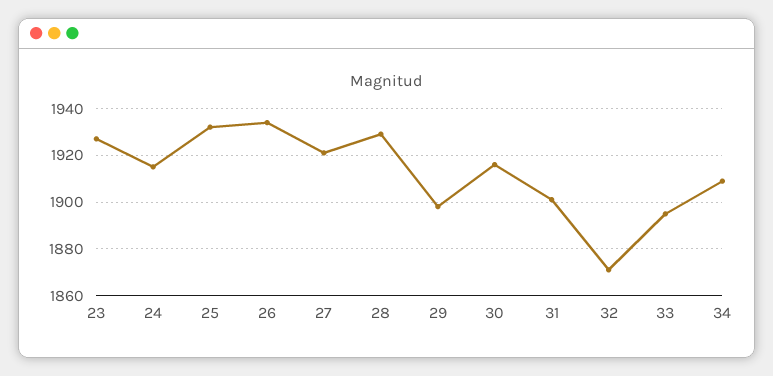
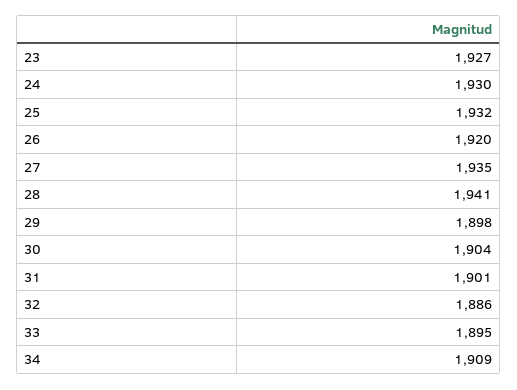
  {
    "23": 1927,
-   "24": 1915,
+   "24": 1930,
    "25": 1932,
-   "26": 1935,
+   "26": 1920,
-   "27": 1920,
+   "27": 1935,
-   "28": 1930,
+   "28": 1941,
    "29": 1898,
-   "30": 1915,
+   "30": 1904,
    "31": 1901,
-   "32": 1870,
+   "32": 1886,
    "33": 1895,
    "34": 1909
  }

